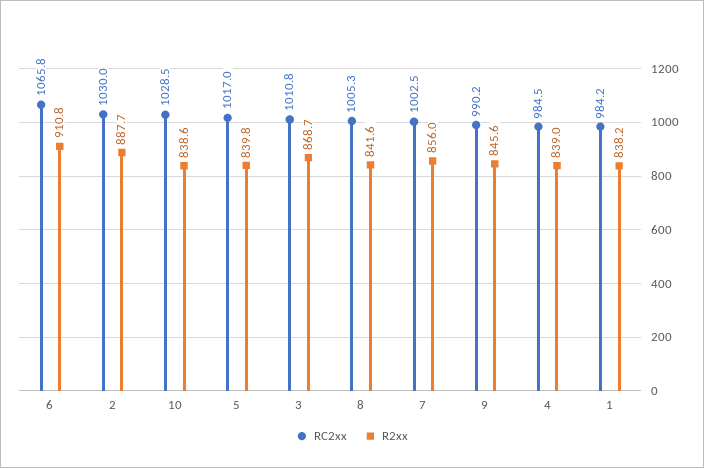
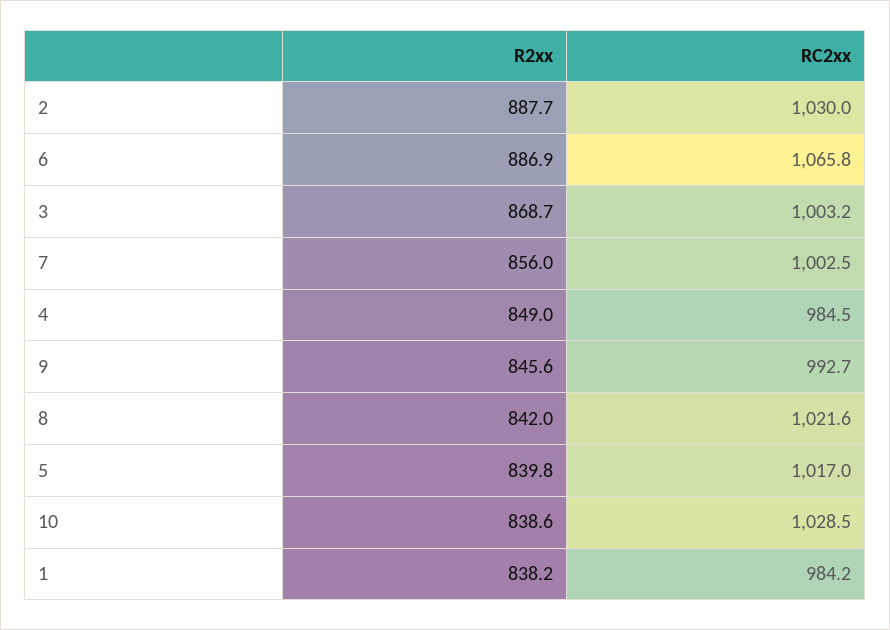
  {
    "RC2xx": {
      "6": 1065.8,
      "2": 1030,
      "10": 1028.5,
      "5": 1017,
-     "3": 1010.8,
+     "3": 1003.2,
-     "8": 1005.3,
+     "8": 1021.6,
      "7": 1002.5,
-     "9": 990.2,
+     "9": 992.7,
      "4": 984.5,
      "1": 984.2
    },
    "R2xx": {
-     "6": 910.8,
+     "6": 886.9,
      "2": 887.7,
      "10": 838.6,
      "5": 839.8,
      "3": 868.7,
-     "8": 841.6,
+     "8": 842,
      "7": 856,
      "9": 845.6,
-     "4": 839,
+     "4": 849,
      "1": 838.2
    }
  }

